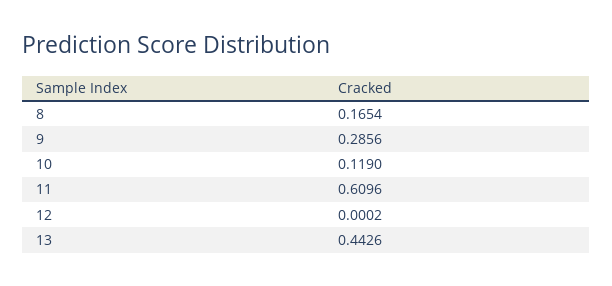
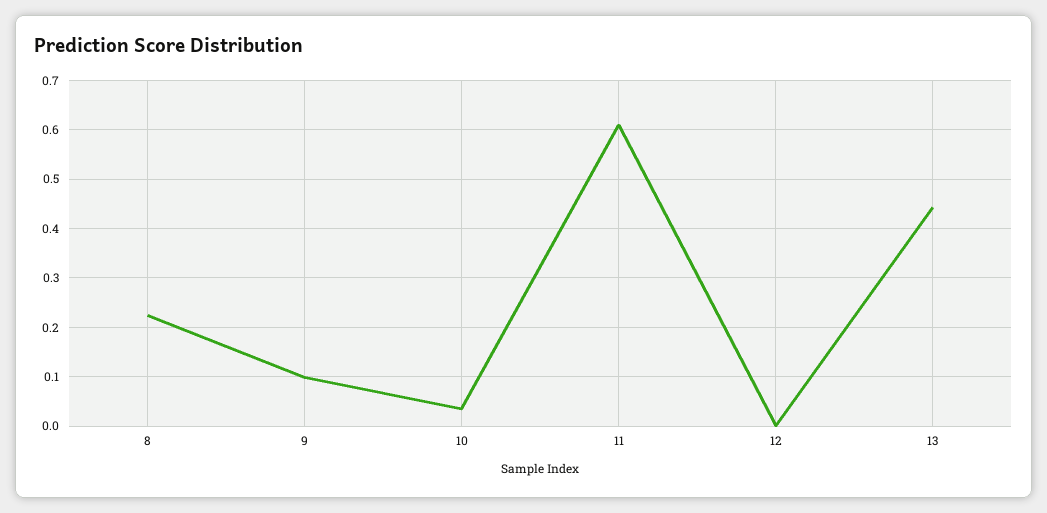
  {
-   "8": 0.1654,
+   "8": 0.22,
-   "9": 0.2856,
+   "9": 0.1,
-   "10": 0.119,
+   "10": 0.04,
    "11": 0.6096,
    "12": 0.0002,
    "13": 0.4426
  }

